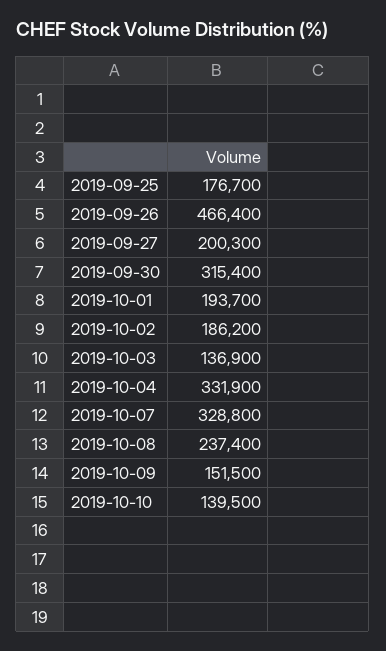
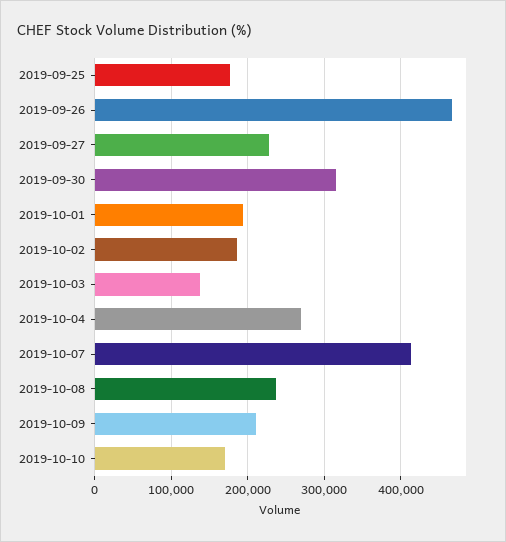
  {
    "2019-09-25": 176700,
    "2019-09-26": 466400,
-   "2019-09-27": 200300,
+   "2019-09-27": 230000,
    "2019-09-30": 315400,
    "2019-10-01": 193700,
    "2019-10-02": 186200,
    "2019-10-03": 136900,
-   "2019-10-04": 331900,
+   "2019-10-04": 270000,
-   "2019-10-07": 328800,
+   "2019-10-07": 410000,
    "2019-10-08": 237400,
-   "2019-10-09": 151500,
+   "2019-10-09": 210000,
-   "2019-10-10": 139500
+   "2019-10-10": 170000
  }

